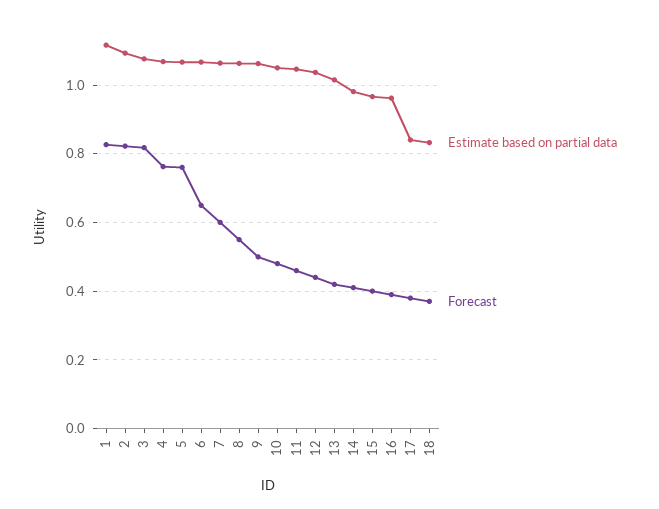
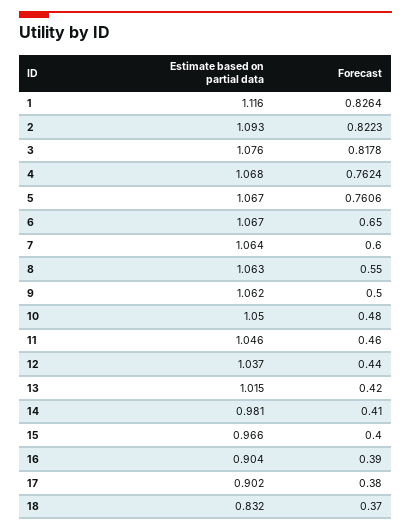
  {
    "Estimate based on partial data": {
      "1": 1.116,
      "2": 1.093,
      "3": 1.076,
      "4": 1.068,
      "5": 1.067,
      "6": 1.067,
      "7": 1.064,
      "8": 1.063,
      "9": 1.062,
      "10": 1.05,
      "11": 1.046,
      "12": 1.037,
      "13": 1.015,
      "14": 0.981,
      "15": 0.966,
-     "16": 0.96,
+     "16": 0.904,
-     "17": 0.84,
+     "17": 0.902,
      "18": 0.832
    },
    "Forecast": {
      "1": 0.8264,
      "2": 0.8223,
      "3": 0.8178,
      "4": 0.7624,
      "5": 0.7606,
      "6": 0.65,
      "7": 0.6,
      "8": 0.55,
      "9": 0.5,
      "10": 0.48,
      "11": 0.46,
      "12": 0.44,
      "13": 0.42,
      "14": 0.41,
      "15": 0.4,
      "16": 0.39,
      "17": 0.38,
      "18": 0.37
    }
  }

